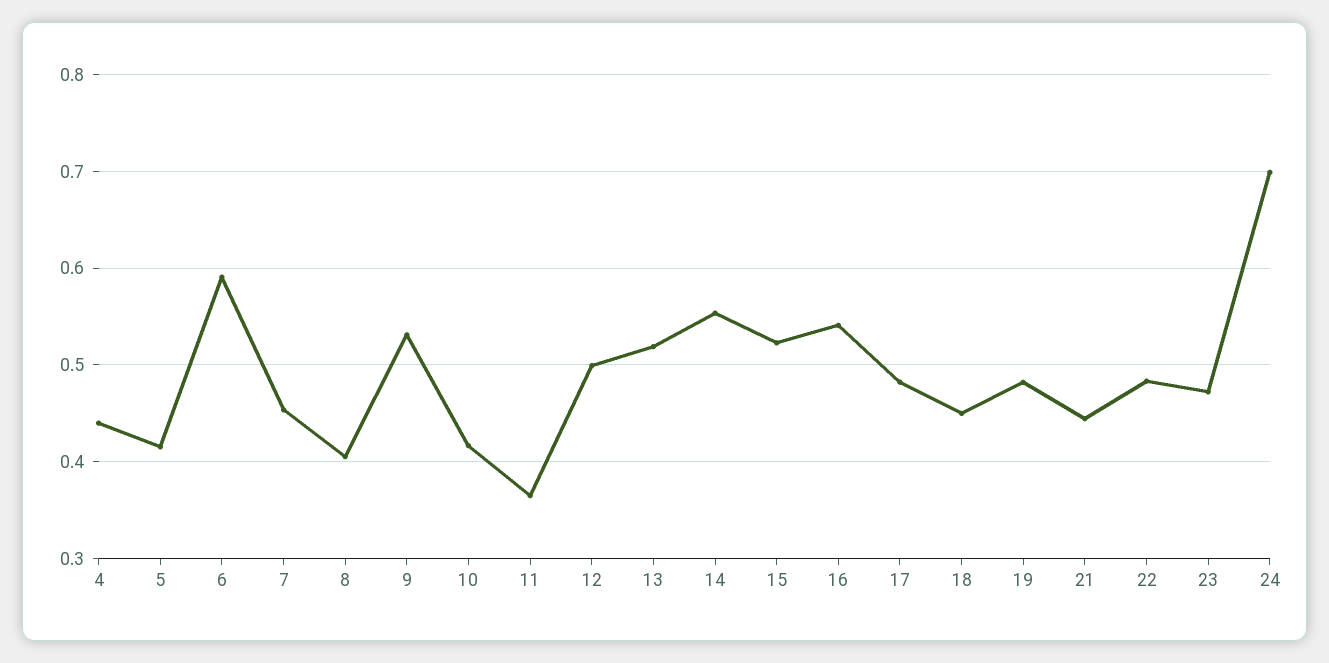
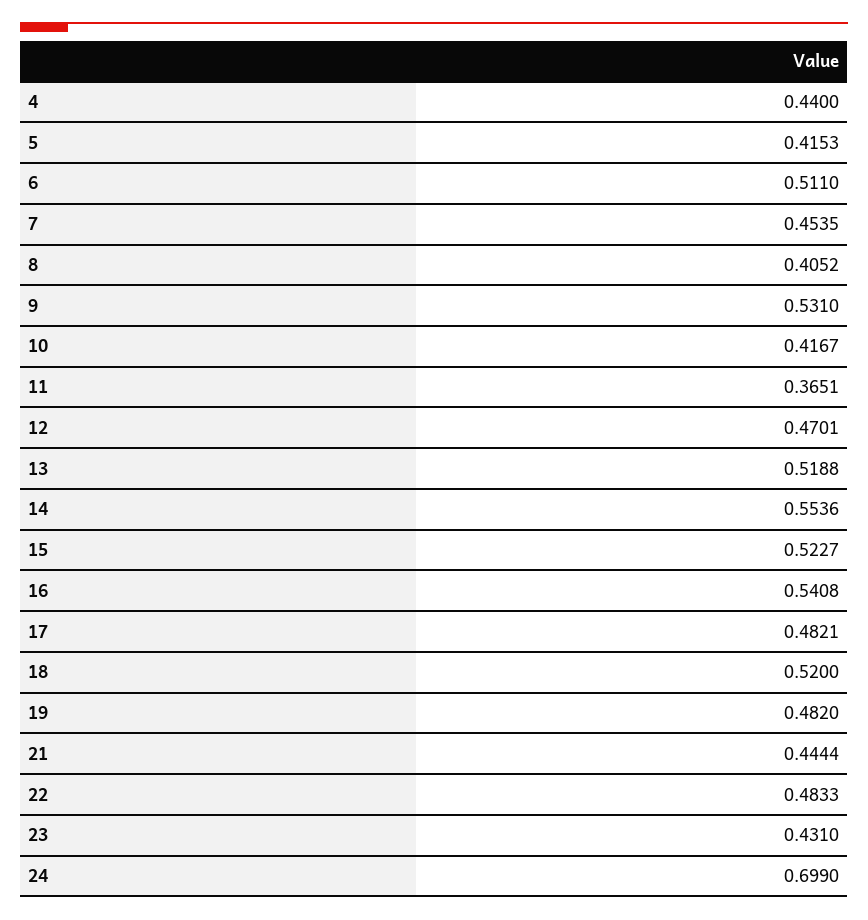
  {
    "4": 0.44,
    "5": 0.4153,
-   "6": 0.59,
+   "6": 0.511,
    "7": 0.4535,
    "8": 0.4052,
    "9": 0.531,
    "10": 0.4167,
    "11": 0.3651,
-   "12": 0.5,
+   "12": 0.4701,
    "13": 0.5188,
    "14": 0.5536,
    "15": 0.5227,
    "16": 0.5408,
    "17": 0.4821,
-   "18": 0.45,
+   "18": 0.52,
    "19": 0.482,
    "21": 0.4444,
    "22": 0.4833,
-   "23": 0.47,
+   "23": 0.431,
    "24": 0.699
  }

